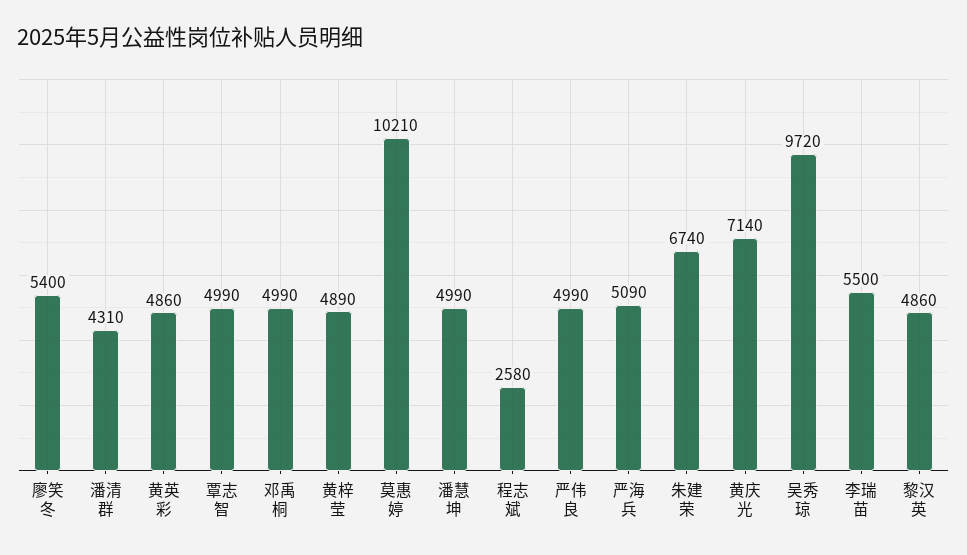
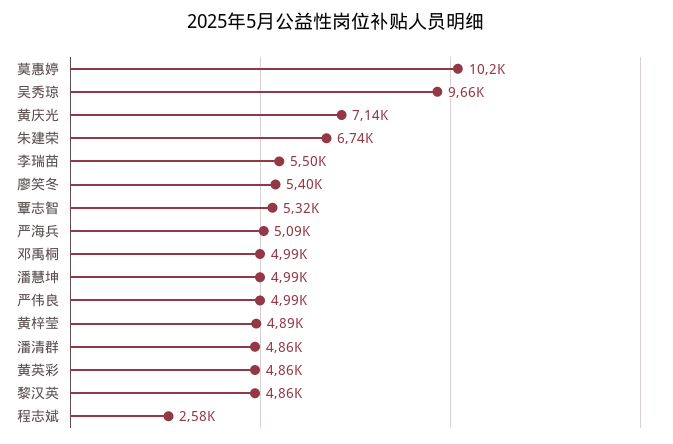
  {
    "廖笑冬": 5400,
-   "潘清群": 4310,
+   "潘清群": 4860,
    "黄英彩": 4860,
-   "覃志智": 4990,
+   "覃志智": 5320,
    "邓禹桐": 4990,
    "黄梓莹": 4890,
    "莫惠婷": 10210,
    "潘慧坤": 4990,
    "程志斌": 2580,
    "严伟良": 4990,
    "严海兵": 5090,
    "朱建荣": 6740,
    "黄庆光": 7140,
-   "吴秀琼": 9720,
+   "吴秀琼": 9660,
    "李瑞苗": 5500,
    "黎汉英": 4860
  }

